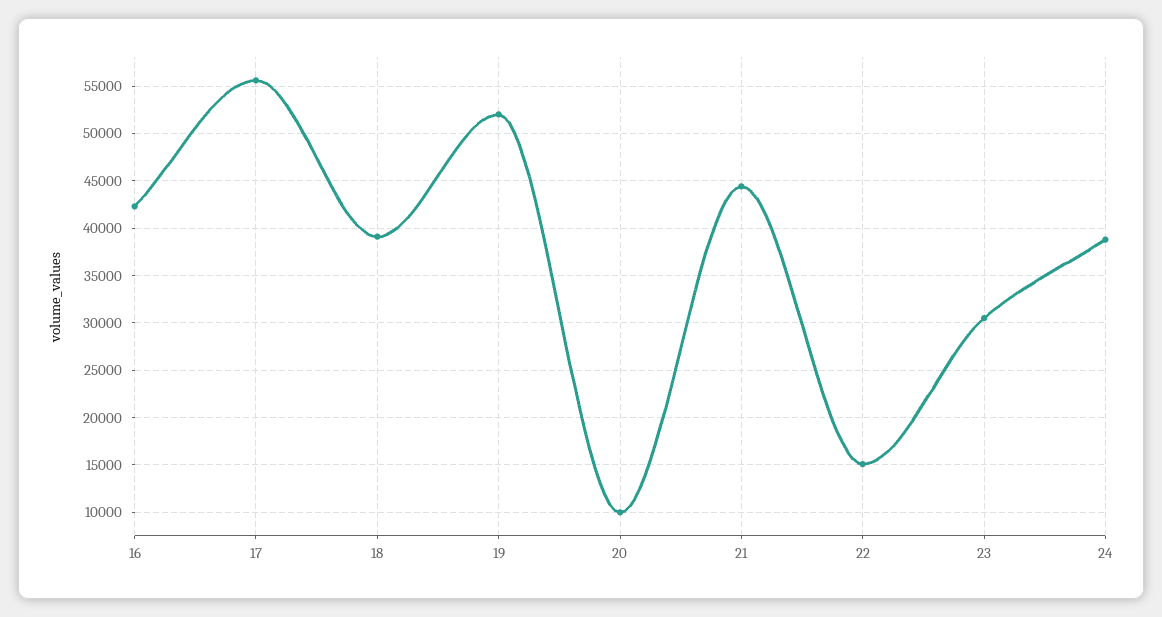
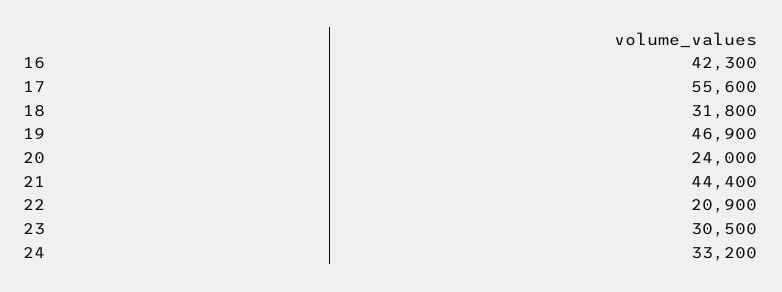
  {
    "16": 42300,
    "17": 55600,
-   "18": 39000,
+   "18": 31800,
-   "19": 52000,
+   "19": 46900,
-   "20": 10000,
+   "20": 24000,
    "21": 44400,
-   "22": 15000,
+   "22": 20900,
    "23": 30500,
-   "24": 39000
+   "24": 33200
  }

